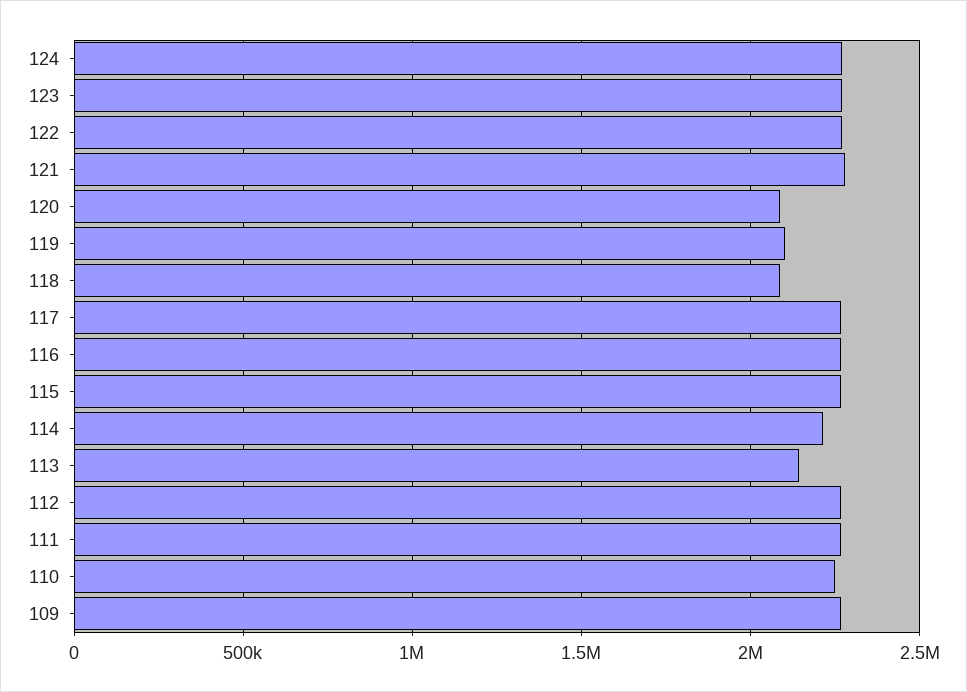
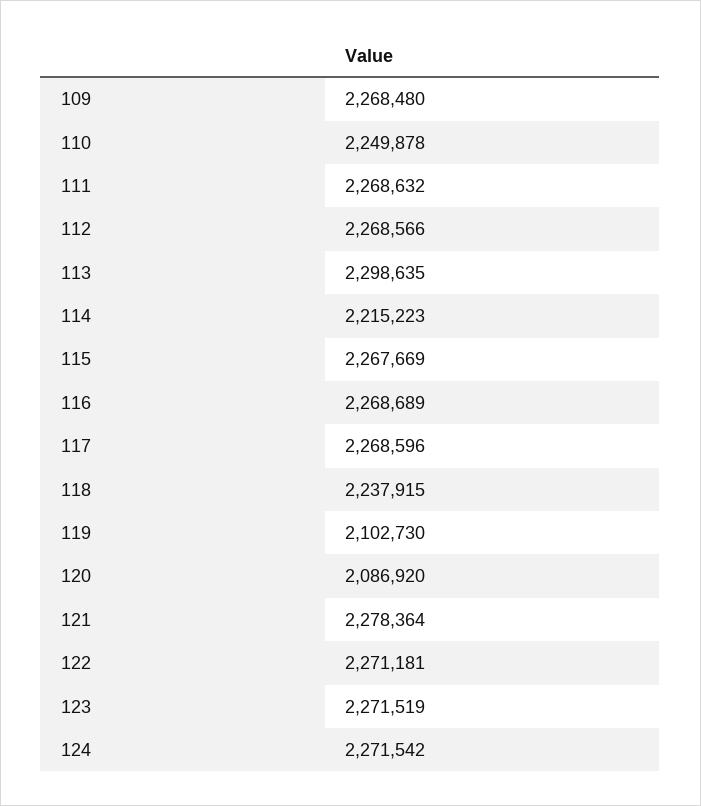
  {
    "124": 2271542,
    "123": 2271519,
    "122": 2271181,
    "121": 2278364,
    "120": 2086920,
    "119": 2102730,
-   "118": 2100000,
+   "118": 2237915,
    "117": 2268596,
    "116": 2268689,
    "115": 2267669,
    "114": 2215223,
-   "113": 2150000,
+   "113": 2298635,
    "112": 2268566,
    "111": 2268632,
    "110": 2249878,
    "109": 2268480
  }

